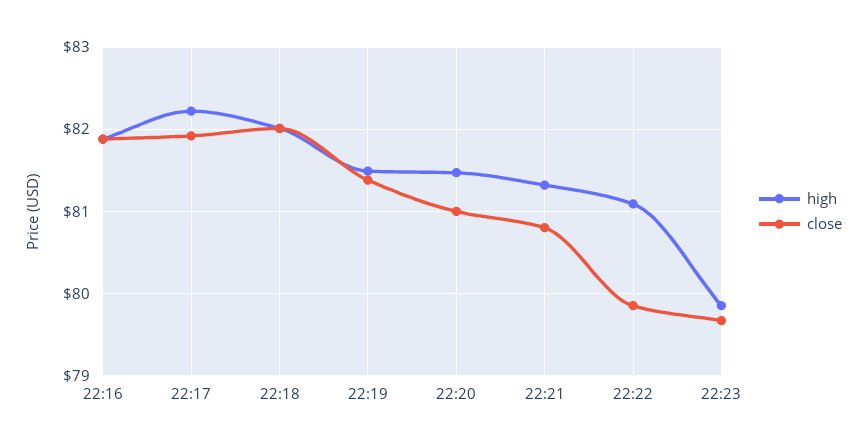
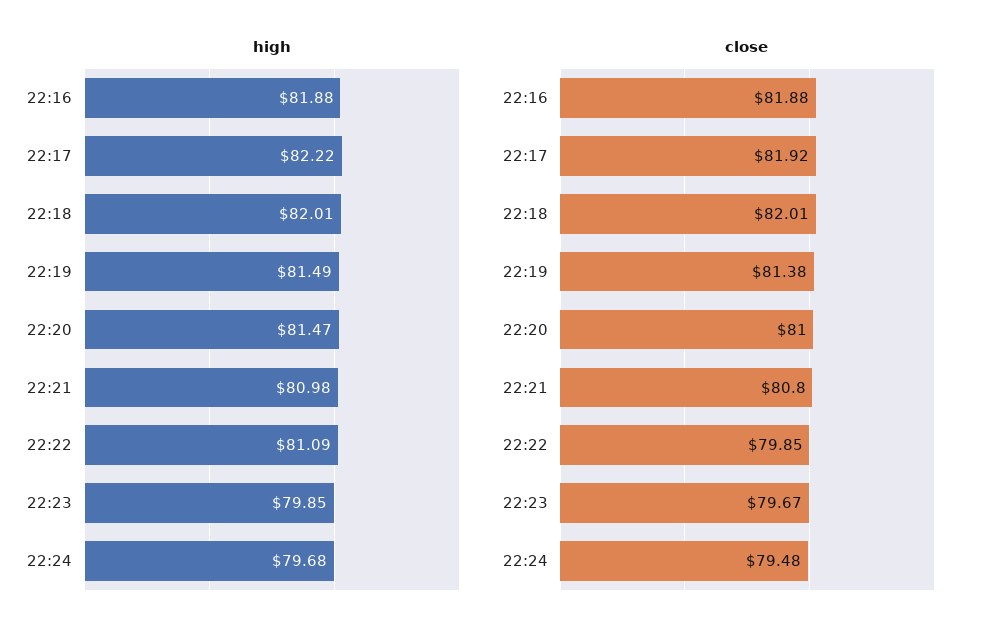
  {
    "high": {
      "22:16": 81.88,
      "22:17": 82.22,
      "22:18": 82.01,
      "22:19": 81.49,
      "22:20": 81.47,
-     "22:21": 81.3,
+     "22:21": 80.98,
      "22:22": 81.09,
-     "22:23": 79.85
+     "22:23": 79.85,
+     "22:24": 79.68
    },
    "close": {
      "22:16": 81.88,
      "22:17": 81.92,
      "22:18": 82.01,
      "22:19": 81.38,
      "22:20": 81,
      "22:21": 80.8,
      "22:22": 79.85,
-     "22:23": 79.67
+     "22:23": 79.67,
+     "22:24": 79.48
    }
  }

